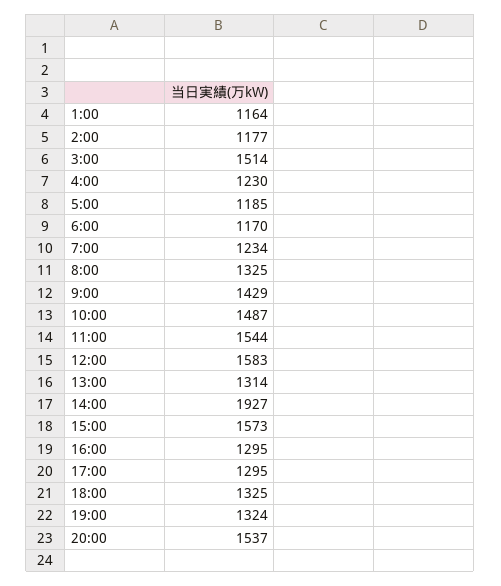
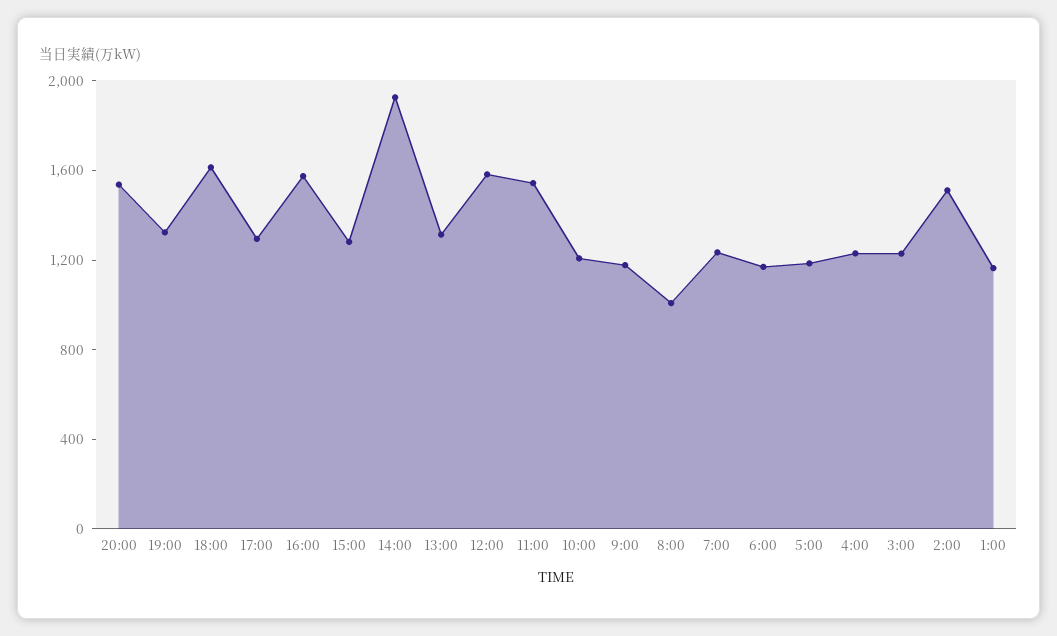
  {
    "1:00": 1164,
-   "2:00": 1177,
+   "2:00": 1500,
-   "3:00": 1514,
+   "3:00": 1200,
    "4:00": 1230,
    "5:00": 1185,
    "6:00": 1170,
    "7:00": 1234,
-   "8:00": 1325,
+   "8:00": 1000,
-   "9:00": 1429,
+   "9:00": 1200,
-   "10:00": 1487,
+   "10:00": 1200,
    "11:00": 1544,
    "12:00": 1583,
    "13:00": 1314,
    "14:00": 1927,
-   "15:00": 1573,
+   "15:00": 1300,
-   "16:00": 1295,
+   "16:00": 1600,
    "17:00": 1295,
-   "18:00": 1325,
+   "18:00": 1600,
    "19:00": 1324,
    "20:00": 1537
  }

